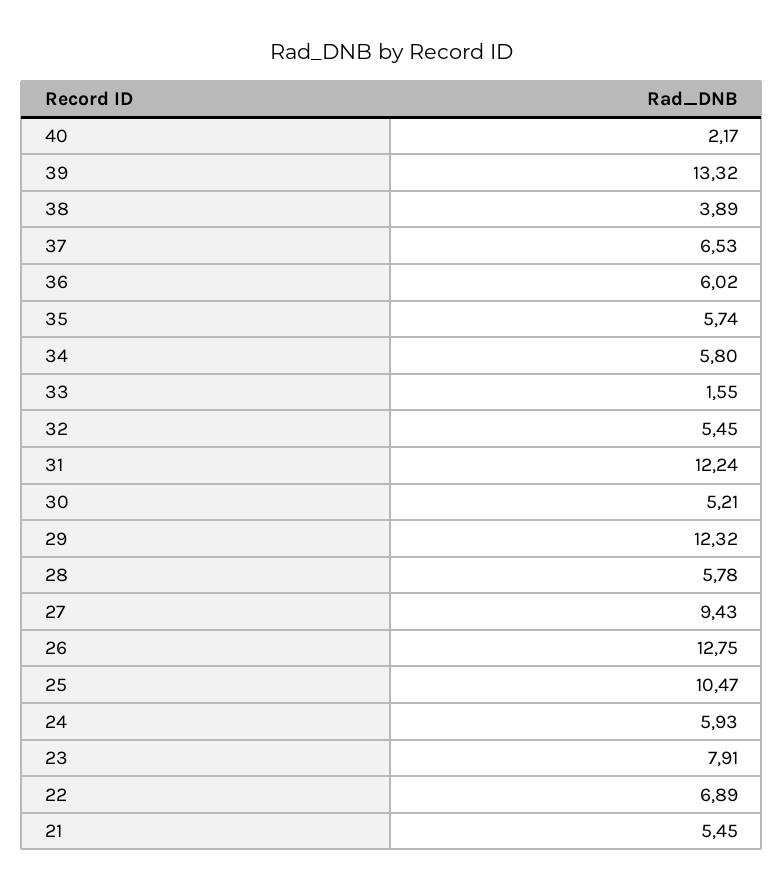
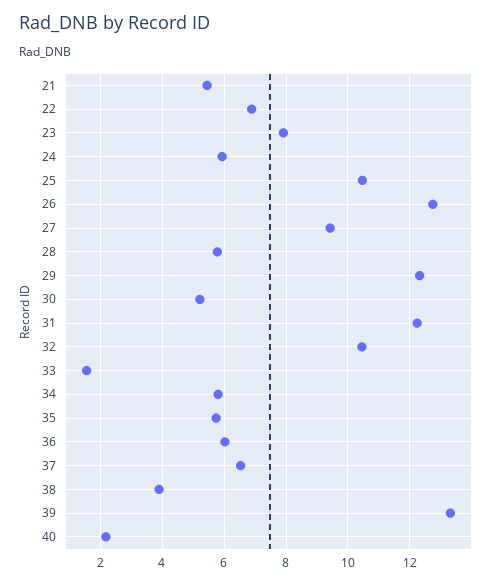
  {
    "40": 2.17,
    "39": 13.32,
    "38": 3.89,
    "37": 6.53,
    "36": 6.02,
    "35": 5.74,
    "34": 5.8,
    "33": 1.55,
-   "32": 5.45,
+   "32": 10.4,
    "31": 12.24,
    "30": 5.21,
    "29": 12.32,
    "28": 5.78,
    "27": 9.43,
    "26": 12.75,
    "25": 10.47,
    "24": 5.93,
    "23": 7.91,
    "22": 6.89,
    "21": 5.45
  }

